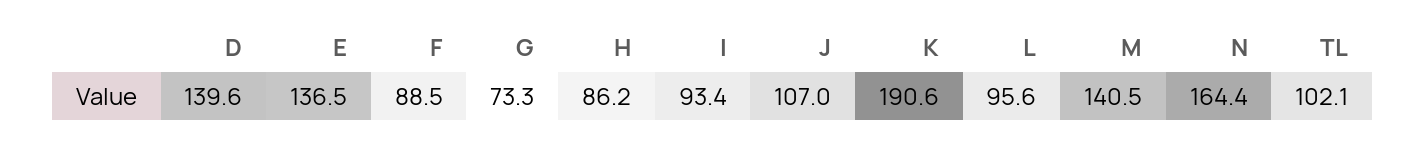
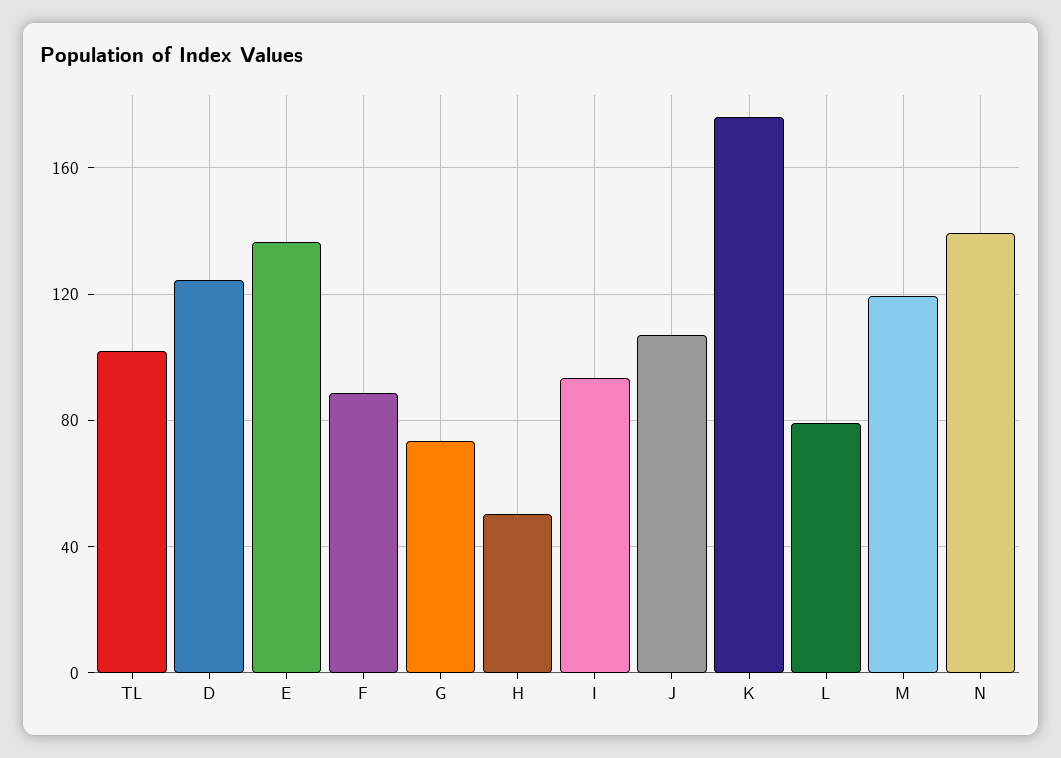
  {
-   "D": 139.6,
+   "D": 125,
    "E": 136.5,
    "F": 88.5,
    "G": 73.3,
-   "H": 86.2,
+   "H": 50,
    "I": 93.4,
    "J": 107,
-   "K": 190.6,
+   "K": 175,
-   "L": 95.6,
+   "L": 80,
-   "M": 140.5,
+   "M": 120,
-   "N": 164.4,
+   "N": 140,
    "TL": 102.1
  }

